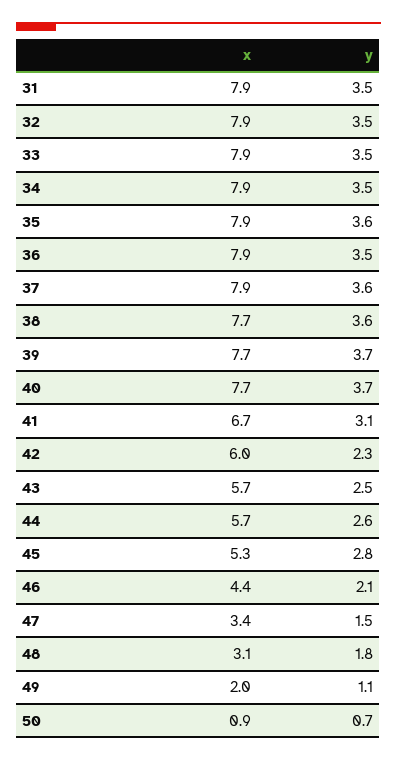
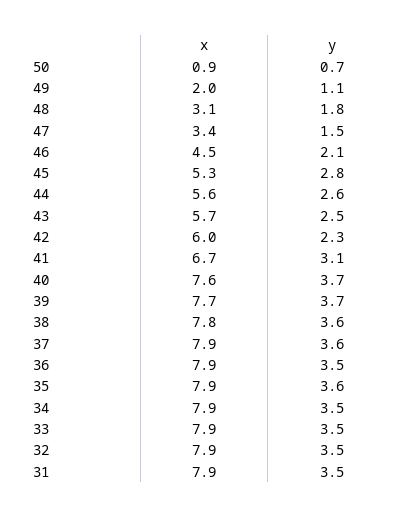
  {
    "x": {
      "31": 7.9,
      "32": 7.9,
      "33": 7.9,
      "34": 7.9,
      "35": 7.9,
      "36": 7.9,
      "37": 7.9,
-     "38": 7.7,
+     "38": 7.8,
      "39": 7.7,
-     "40": 7.7,
+     "40": 7.6,
      "41": 6.7,
      "42": 6,
      "43": 5.7,
-     "44": 5.7,
+     "44": 5.6,
      "45": 5.3,
-     "46": 4.4,
+     "46": 4.5,
      "47": 3.4,
      "48": 3.1,
      "49": 2,
      "50": 0.9
    },
    "y": {
      "31": 3.5,
      "32": 3.5,
      "33": 3.5,
      "34": 3.5,
      "35": 3.6,
      "36": 3.5,
      "37": 3.6,
      "38": 3.6,
      "39": 3.7,
      "40": 3.7,
      "41": 3.1,
      "42": 2.3,
      "43": 2.5,
      "44": 2.6,
      "45": 2.8,
      "46": 2.1,
      "47": 1.5,
      "48": 1.8,
      "49": 1.1,
      "50": 0.7
    }
  }

